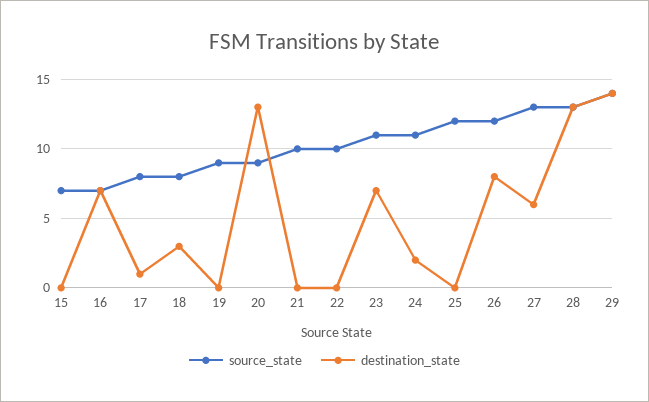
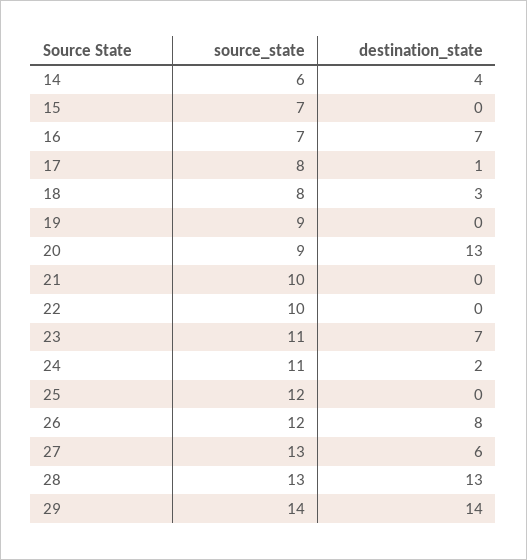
  {
    "source_state": {
      "15": 7,
      "16": 7,
      "17": 8,
      "18": 8,
      "19": 9,
      "20": 9,
      "21": 10,
      "22": 10,
      "23": 11,
      "24": 11,
      "25": 12,
      "26": 12,
      "27": 13,
      "28": 13,
-     "29": 14
+     "29": 14,
+     "14": 6
    },
    "destination_state": {
      "15": 0,
      "16": 7,
      "17": 1,
      "18": 3,
      "19": 0,
      "20": 13,
      "21": 0,
      "22": 0,
      "23": 7,
      "24": 2,
      "25": 0,
      "26": 8,
      "27": 6,
      "28": 13,
-     "29": 14
+     "29": 14,
+     "14": 4
    }
  }

